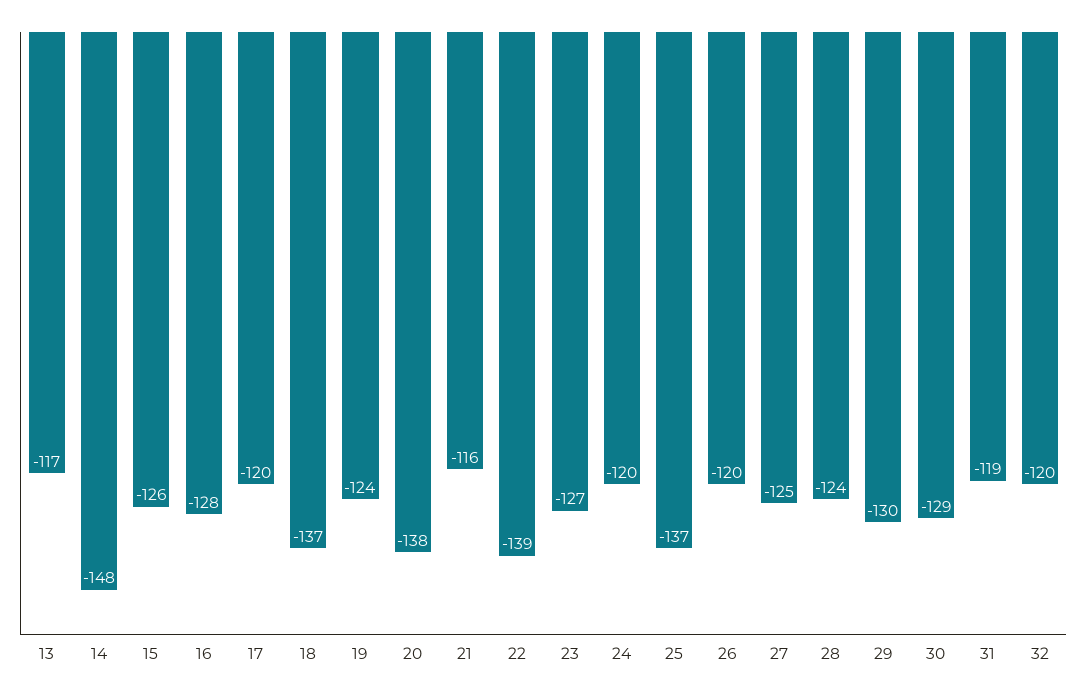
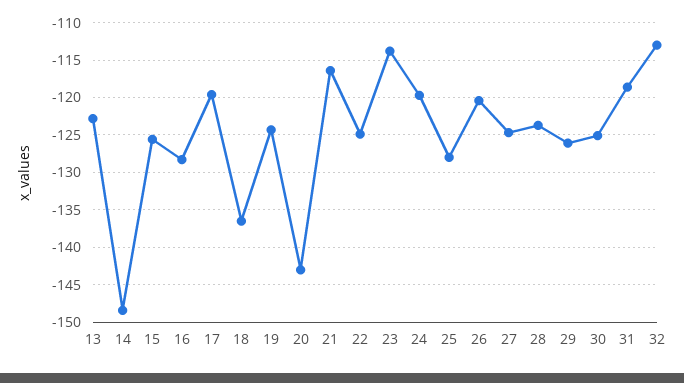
  {
-   "13": -117,
+   "13": -123,
    "14": -148,
    "15": -126,
    "16": -128,
    "17": -120,
    "18": -137,
    "19": -124,
-   "20": -138,
+   "20": -143,
    "21": -116,
-   "22": -139,
+   "22": -125,
-   "23": -127,
+   "23": -114,
    "24": -120,
-   "25": -137,
+   "25": -128,
    "26": -120,
    "27": -125,
    "28": -124,
-   "29": -130,
+   "29": -126,
-   "30": -129,
+   "30": -125,
    "31": -119,
-   "32": -120
+   "32": -113
  }

